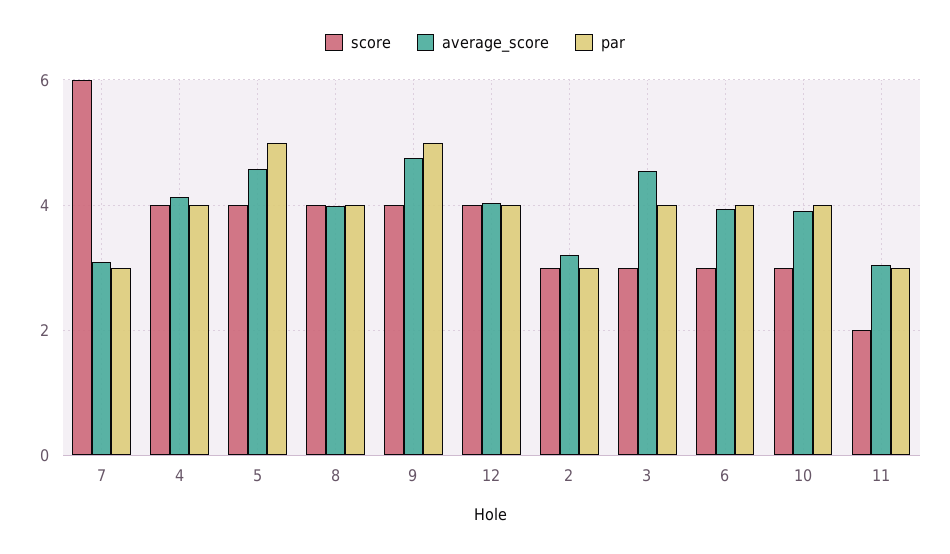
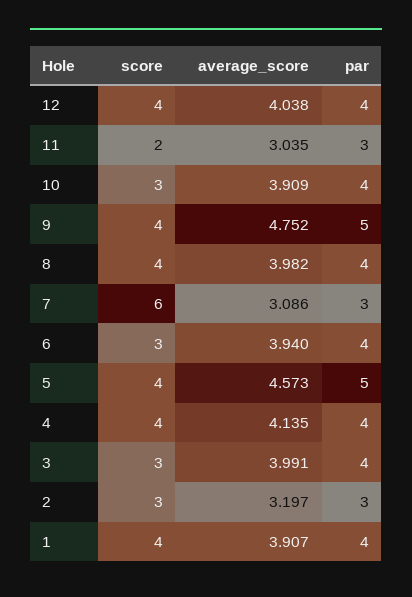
  {
    "score": {
      "7": 6,
      "4": 4,
      "5": 4,
      "8": 4,
      "9": 4,
      "12": 4,
      "2": 3,
      "3": 3,
      "6": 3,
      "10": 3,
-     "11": 2
+     "11": 2,
+     "1": 4
    },
    "average_score": {
      "7": 3.086,
      "4": 4.135,
      "5": 4.573,
      "8": 3.982,
      "9": 4.752,
      "12": 4.038,
      "2": 3.197,
-     "3": 4.6,
+     "3": 3.991,
      "6": 3.94,
      "10": 3.909,
-     "11": 3.035
+     "11": 3.035,
+     "1": 3.907
    },
    "par": {
      "7": 3,
      "4": 4,
      "5": 5,
      "8": 4,
      "9": 5,
      "12": 4,
      "2": 3,
      "3": 4,
      "6": 4,
      "10": 4,
-     "11": 3
+     "11": 3,
+     "1": 4
    }
  }

